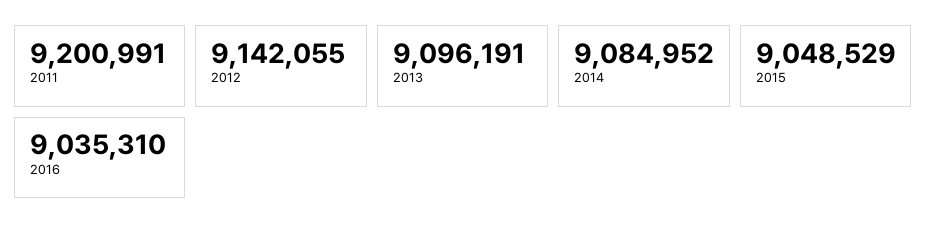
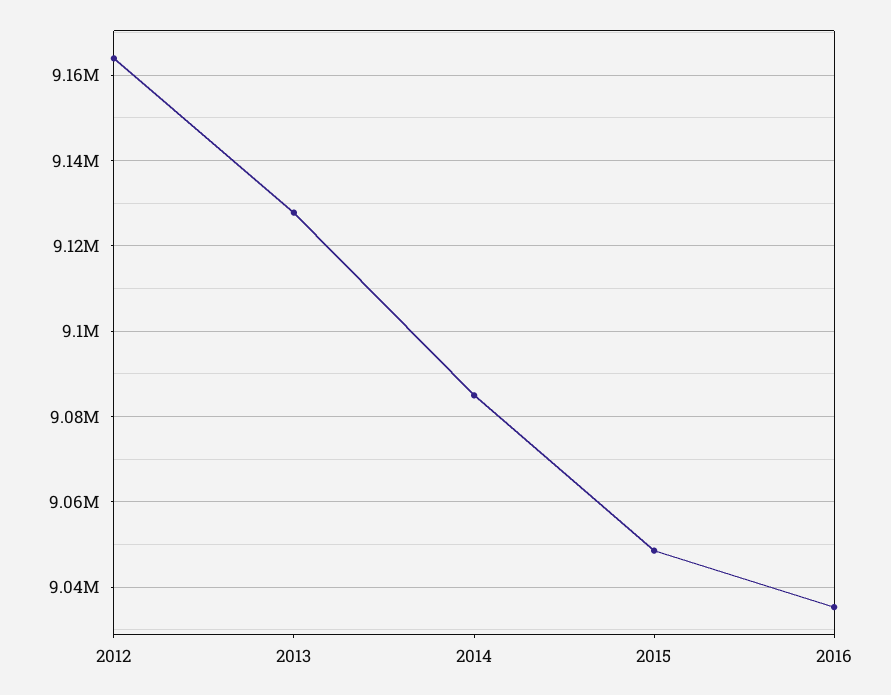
  {
-   "2011": 9200991,
-   "2012": 9142055,
+   "2012": 9164000,
-   "2013": 9096191,
+   "2013": 9128000,
    "2014": 9084952,
    "2015": 9048529,
    "2016": 9035310
  }

